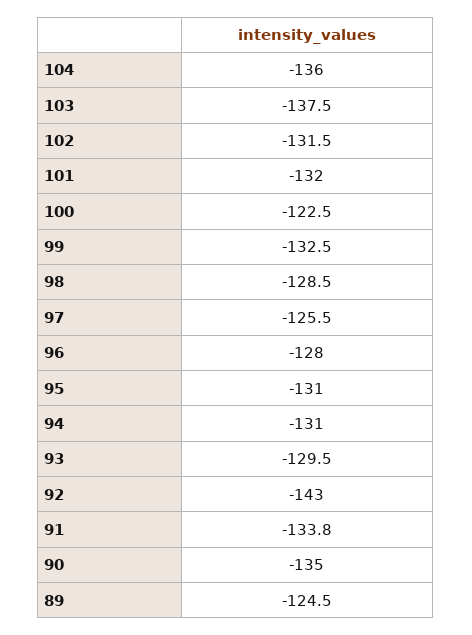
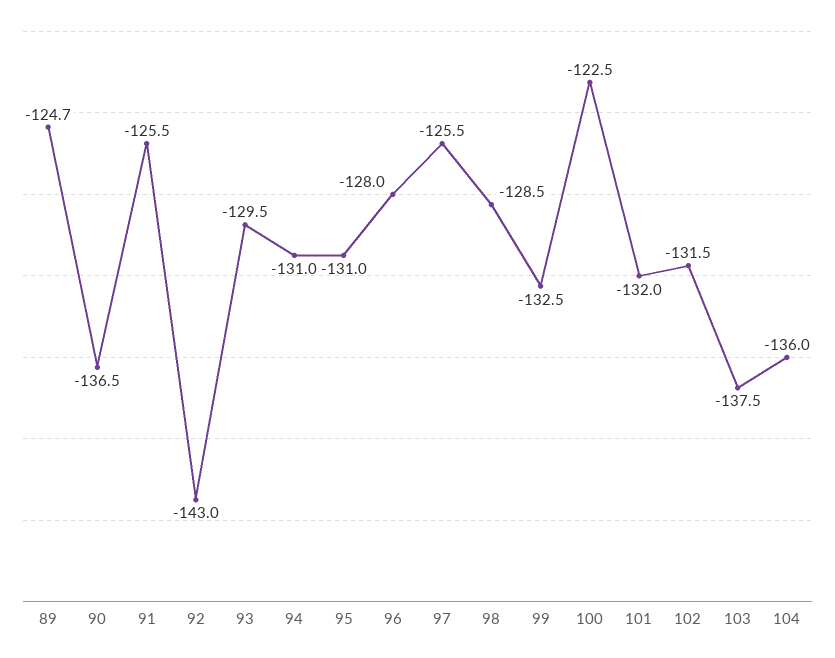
  {
    "104": -136,
    "103": -137.5,
    "102": -131.5,
    "101": -132,
    "100": -122.5,
    "99": -132.5,
    "98": -128.5,
    "97": -125.5,
    "96": -128,
    "95": -131,
    "94": -131,
    "93": -129.5,
    "92": -143,
-   "91": -133.8,
+   "91": -125.5,
-   "90": -135,
+   "90": -136.5,
-   "89": -124.5
+   "89": -124.7
  }

